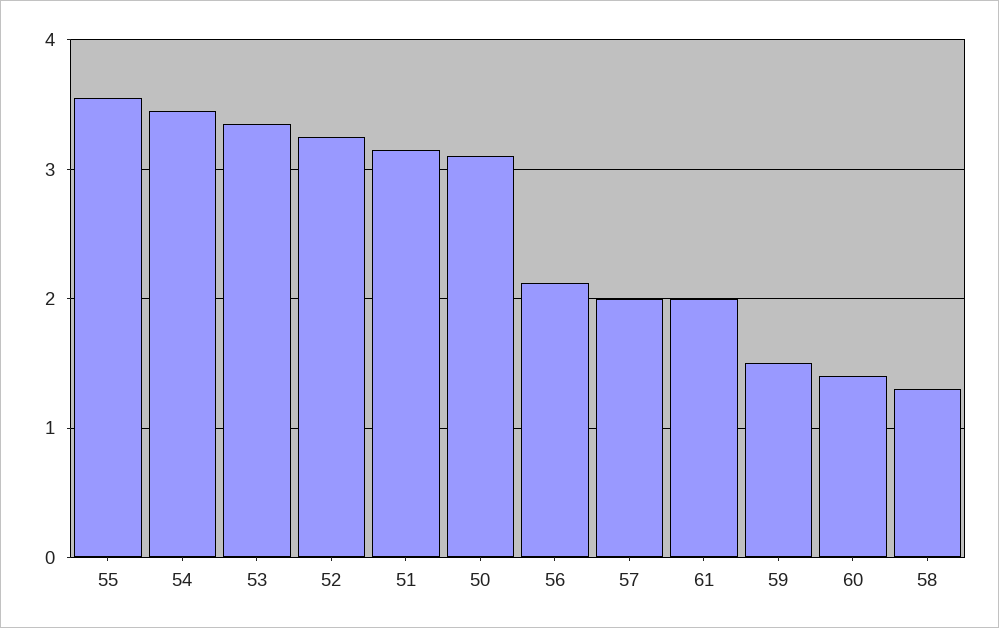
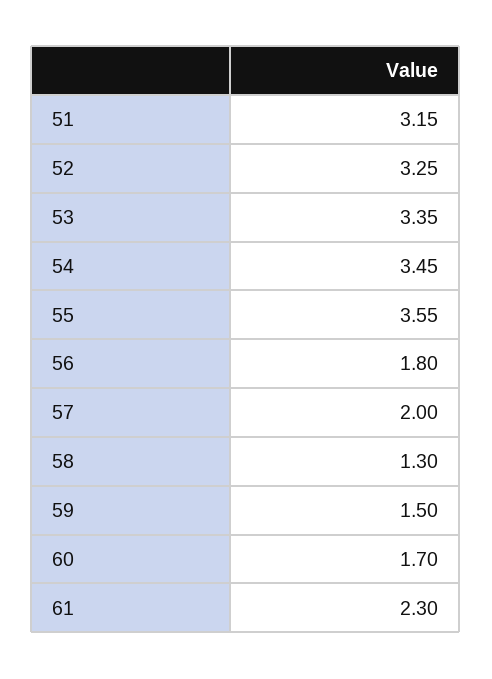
  {
    "55": 3.55,
    "54": 3.45,
    "53": 3.35,
    "52": 3.25,
    "51": 3.15,
-   "50": 3.1,
-   "56": 2.1,
+   "56": 1.8,
    "57": 2,
-   "61": 2,
+   "61": 2.3,
    "59": 1.5,
-   "60": 1.4,
+   "60": 1.7,
    "58": 1.3
  }

